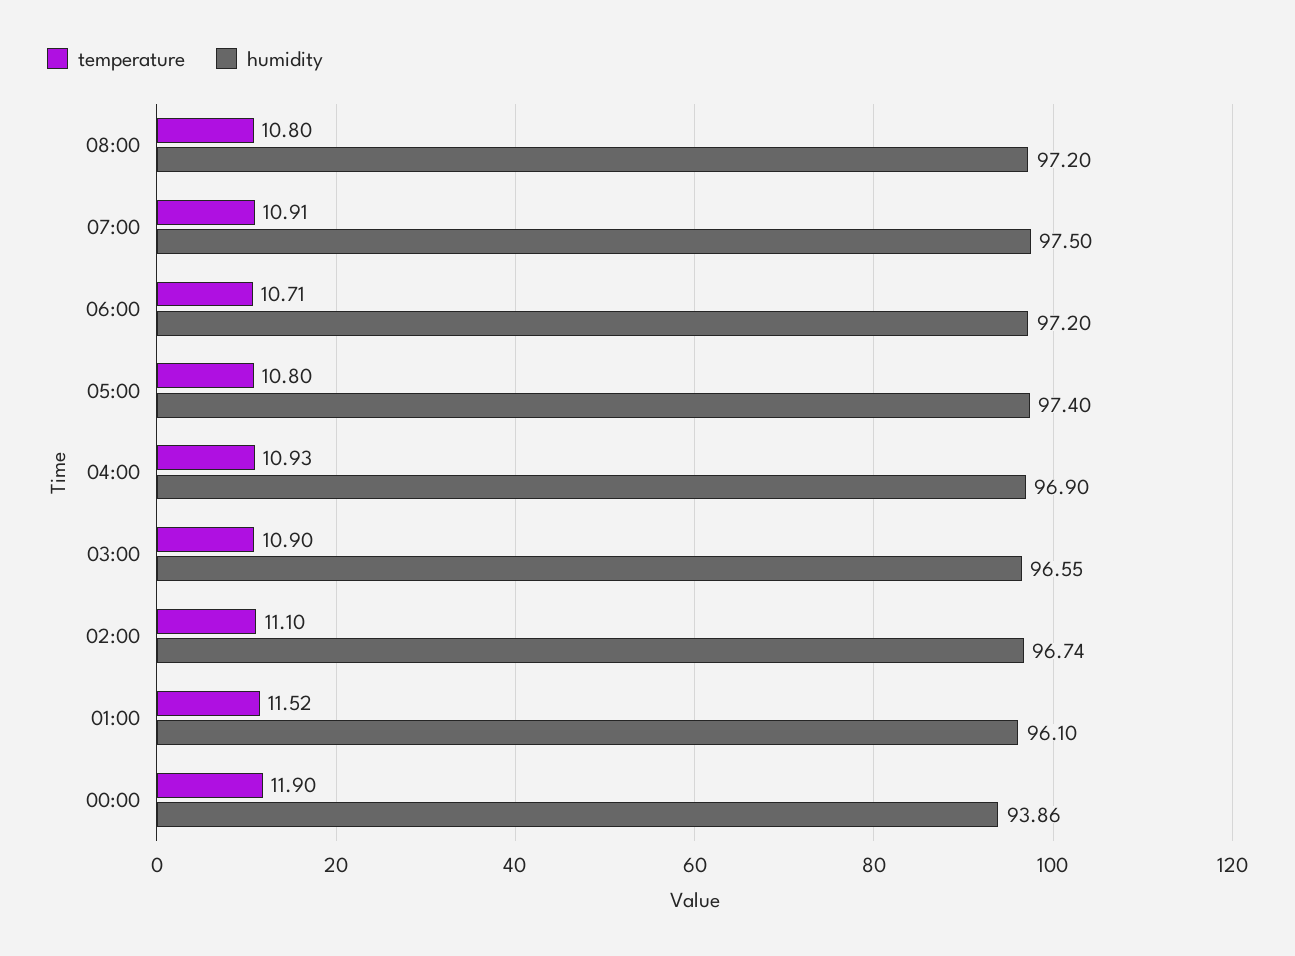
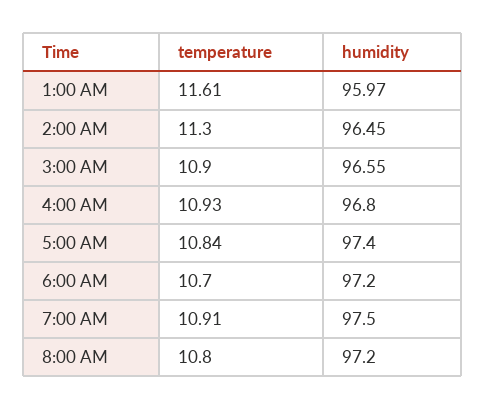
  {
    "temperature": {
      "08:00": 10.8,
      "07:00": 10.91,
-     "06:00": 10.71,
+     "06:00": 10.7,
-     "05:00": 10.8,
+     "05:00": 10.84,
      "04:00": 10.93,
      "03:00": 10.9,
-     "02:00": 11.1,
+     "02:00": 11.3,
-     "01:00": 11.52,
+     "01:00": 11.61
-     "00:00": 11.9
    },
    "humidity": {
      "08:00": 97.2,
      "07:00": 97.5,
      "06:00": 97.2,
      "05:00": 97.4,
-     "04:00": 96.9,
+     "04:00": 96.8,
      "03:00": 96.55,
-     "02:00": 96.74,
+     "02:00": 96.45,
-     "01:00": 96.1,
+     "01:00": 95.97
-     "00:00": 93.86
    }
  }

